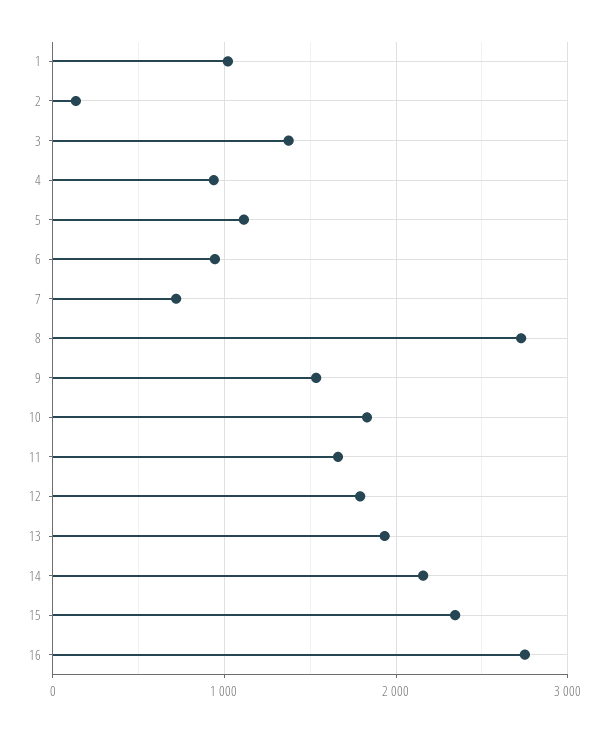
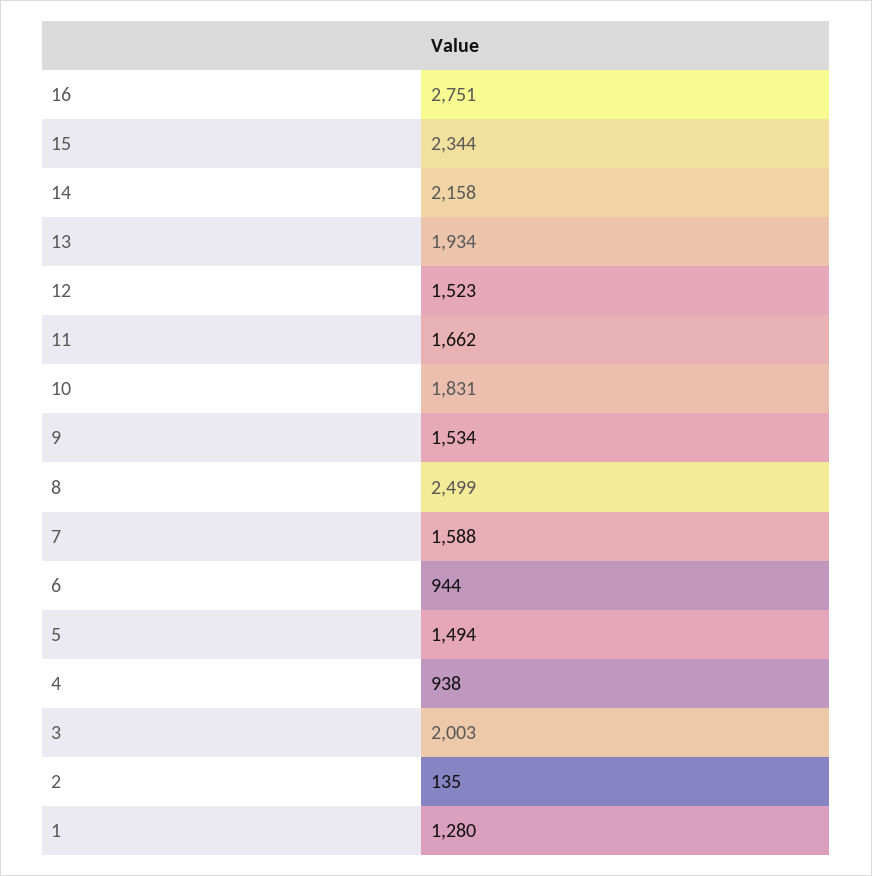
  {
-   "1": 1000,
+   "1": 1280,
    "2": 135,
-   "3": 1400,
+   "3": 2003,
    "4": 938,
-   "5": 1100,
+   "5": 1494,
    "6": 944,
-   "7": 700,
+   "7": 1588,
-   "8": 2700,
+   "8": 2499,
    "9": 1534,
    "10": 1831,
    "11": 1662,
-   "12": 1800,
+   "12": 1523,
    "13": 1934,
    "14": 2158,
    "15": 2344,
    "16": 2751
  }

